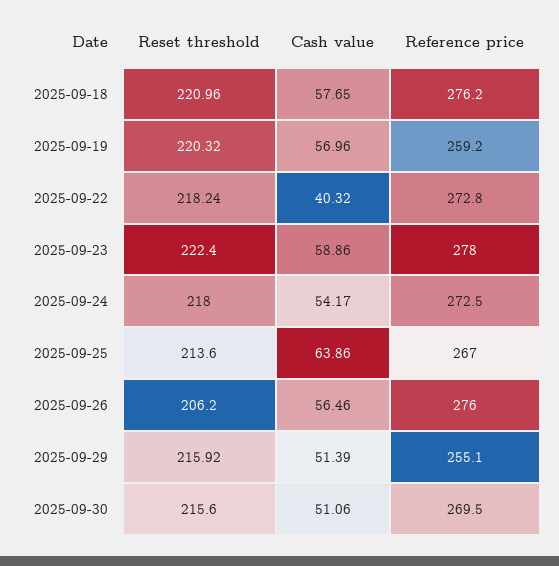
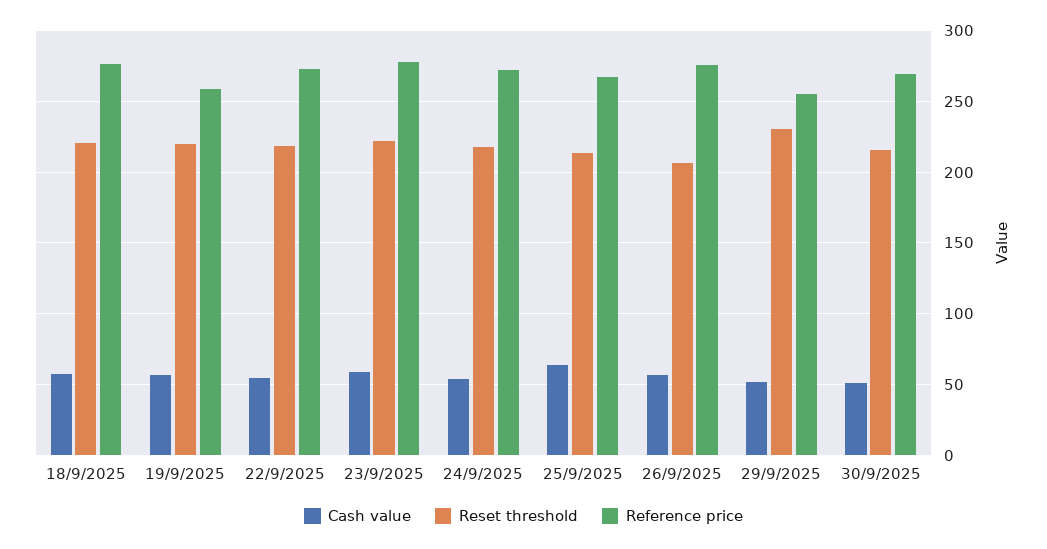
  {
    "Reset threshold": {
      "2025-09-18": 220.96,
      "2025-09-19": 220.32,
      "2025-09-22": 218.24,
      "2025-09-23": 222.4,
      "2025-09-24": 218,
      "2025-09-25": 213.6,
      "2025-09-26": 206.2,
-     "2025-09-29": 215.92,
+     "2025-09-29": 230,
      "2025-09-30": 215.6
    },
    "Cash value": {
      "2025-09-18": 57.65,
      "2025-09-19": 56.96,
-     "2025-09-22": 40.32,
+     "2025-09-22": 55,
      "2025-09-23": 58.86,
      "2025-09-24": 54.17,
      "2025-09-25": 63.86,
      "2025-09-26": 56.46,
      "2025-09-29": 51.39,
      "2025-09-30": 51.06
    },
    "Reference price": {
      "2025-09-18": 276.2,
      "2025-09-19": 259.2,
      "2025-09-22": 272.8,
      "2025-09-23": 278,
      "2025-09-24": 272.5,
      "2025-09-25": 267,
      "2025-09-26": 276,
      "2025-09-29": 255.1,
      "2025-09-30": 269.5
    }
  }

